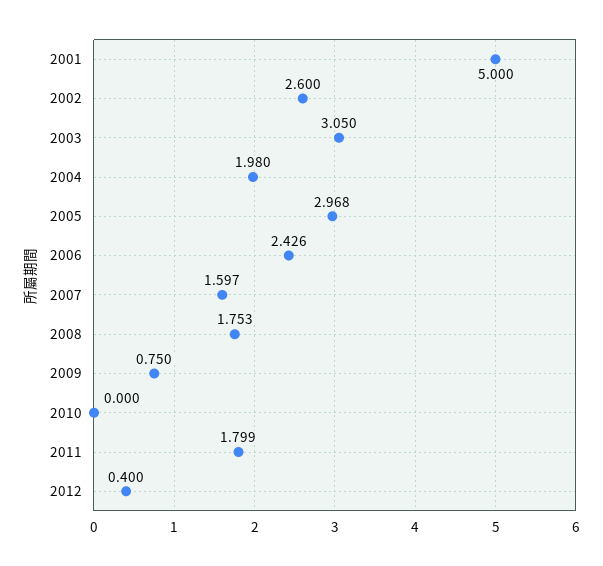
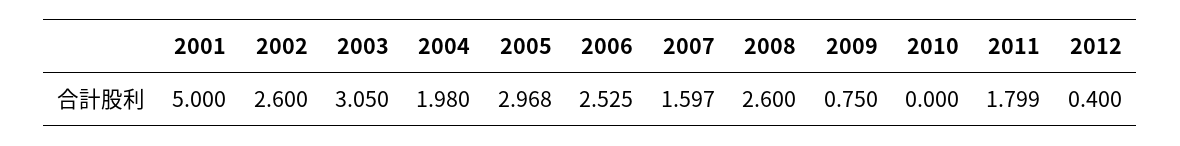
  {
    "2001": 5,
    "2002": 2.6,
    "2003": 3.05,
    "2004": 1.98,
    "2005": 2.968,
-   "2006": 2.426,
+   "2006": 2.525,
    "2007": 1.597,
-   "2008": 1.753,
+   "2008": 2.6,
    "2009": 0.75,
    "2010": 0,
    "2011": 1.799,
    "2012": 0.4
  }

